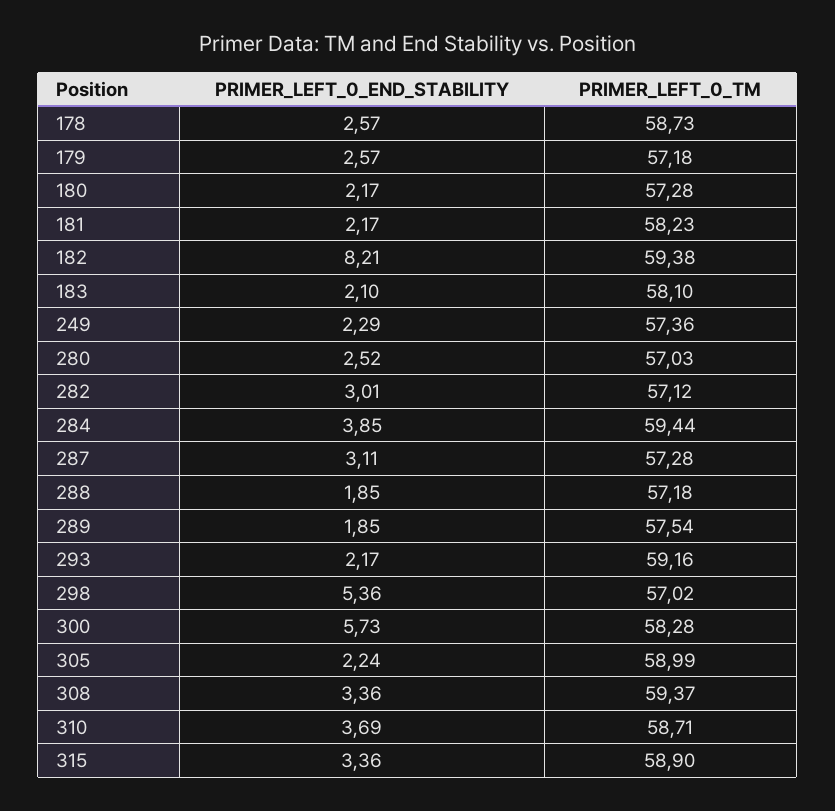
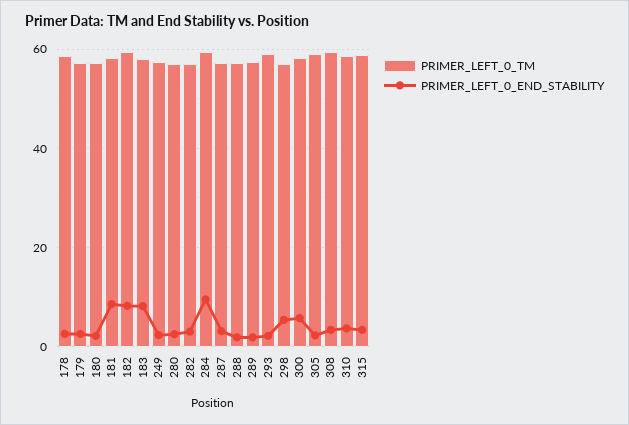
  {
    "PRIMER_LEFT_0_END_STABILITY": {
      "178": 2.57,
      "179": 2.57,
      "180": 2.17,
-     "181": 2.17,
+     "181": 8,
      "182": 8.21,
-     "183": 2.1,
+     "183": 8,
      "249": 2.29,
      "280": 2.52,
      "282": 3.01,
-     "284": 3.85,
+     "284": 10,
      "287": 3.11,
      "288": 1.85,
      "289": 1.85,
      "293": 2.17,
      "298": 5.36,
      "300": 5.73,
      "305": 2.24,
      "308": 3.36,
      "310": 3.69,
      "315": 3.36
    },
    "PRIMER_LEFT_0_TM": {
      "178": 58.73,
      "179": 57.18,
      "180": 57.28,
      "181": 58.23,
      "182": 59.38,
      "183": 58.1,
      "249": 57.36,
      "280": 57.03,
      "282": 57.12,
      "284": 59.44,
      "287": 57.28,
      "288": 57.18,
      "289": 57.54,
      "293": 59.16,
      "298": 57.02,
      "300": 58.28,
      "305": 58.99,
      "308": 59.37,
      "310": 58.71,
      "315": 58.9
    }
  }

